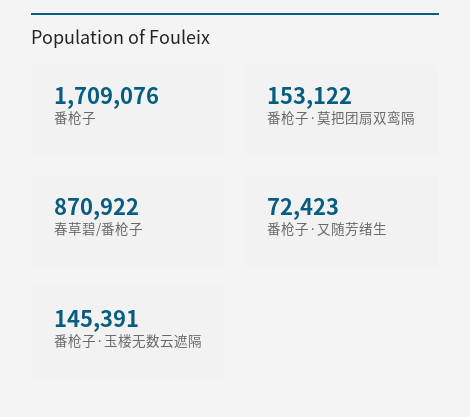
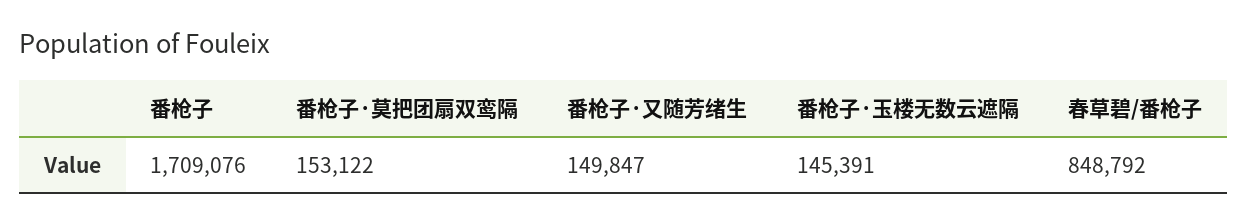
  {
    "番枪子": 1709076,
    "番枪子·莫把团扇双鸾隔": 153122,
-   "春草碧/番枪子": 870922,
+   "春草碧/番枪子": 848792,
-   "番枪子·又随芳绪生": 72423,
+   "番枪子·又随芳绪生": 149847,
    "番枪子·玉楼无数云遮隔": 145391
  }

